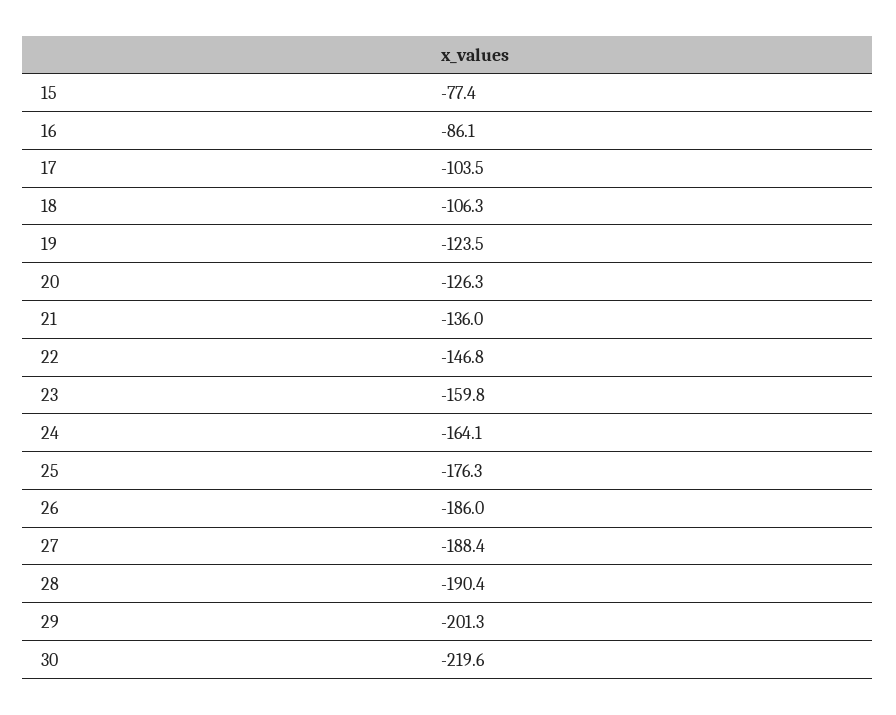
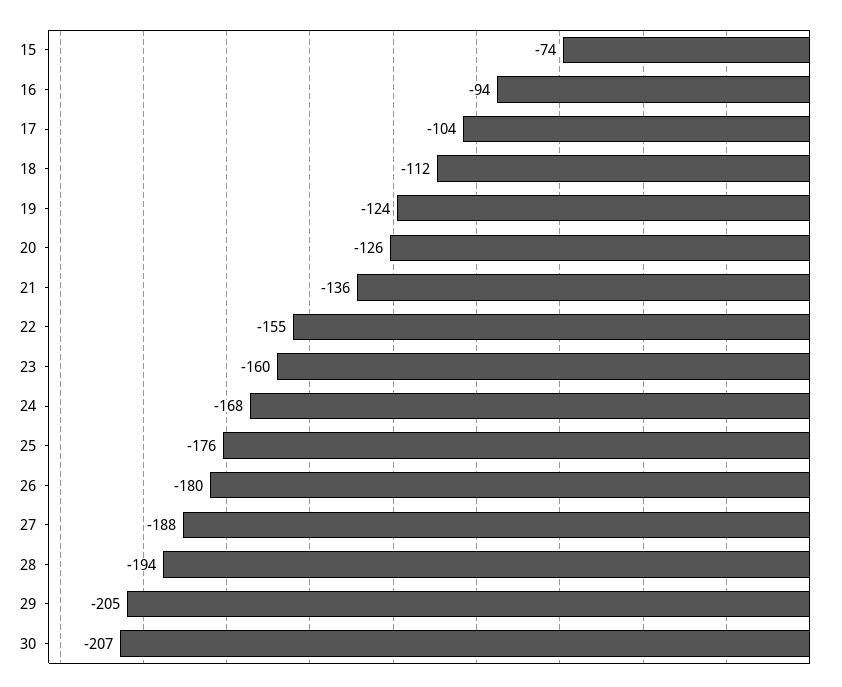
  {
-   "15": -77.4,
+   "15": -74,
-   "16": -86.1,
+   "16": -94,
    "17": -103.5,
-   "18": -106.3,
+   "18": -112,
    "19": -123.5,
    "20": -126.3,
    "21": -136,
-   "22": -146.8,
+   "22": -155,
    "23": -159.8,
-   "24": -164.1,
+   "24": -168,
    "25": -176.3,
-   "26": -186,
+   "26": -180,
    "27": -188.4,
-   "28": -190.4,
+   "28": -194,
-   "29": -201.3,
+   "29": -205,
-   "30": -219.6
+   "30": -207
  }

